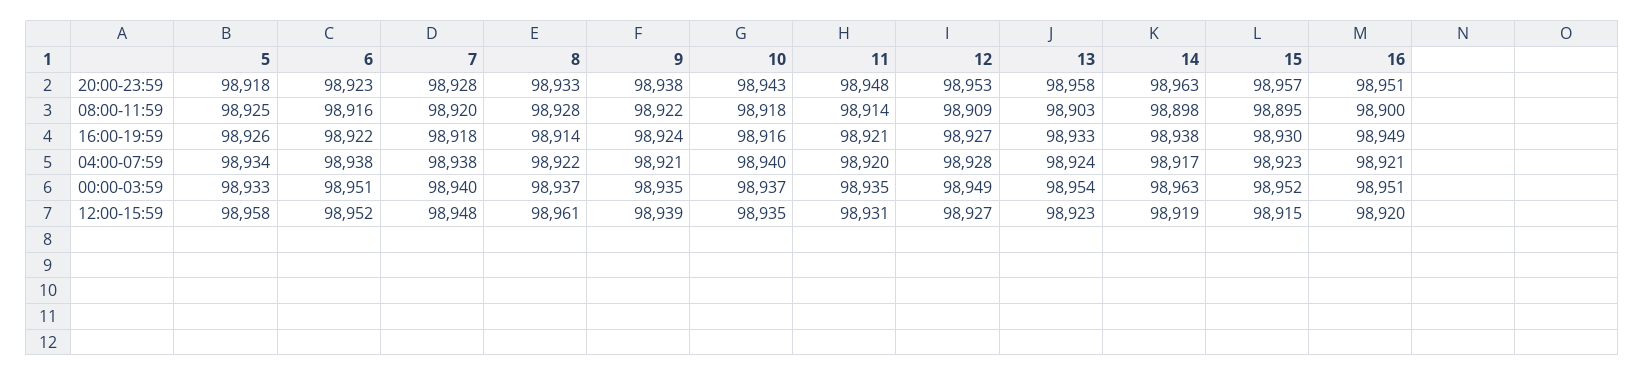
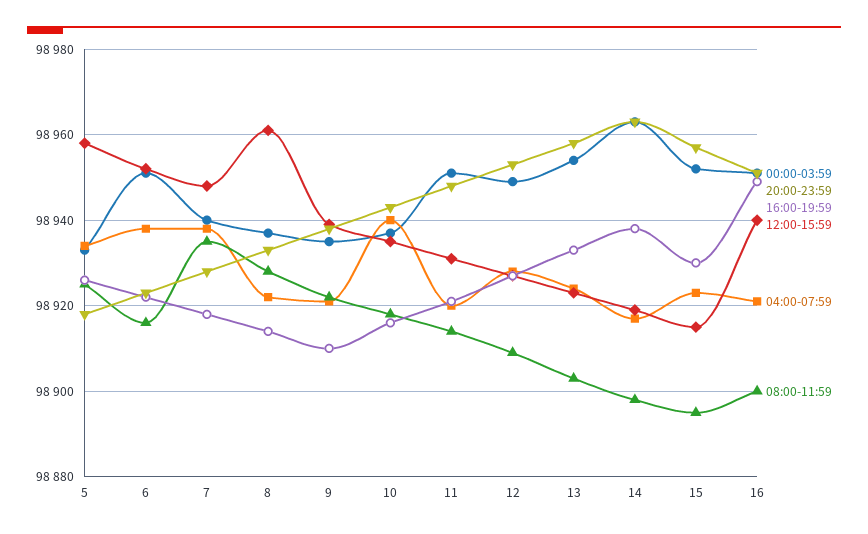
  {
    "20:00-23:59": {
      "5": 98918,
      "6": 98923,
      "7": 98928,
      "8": 98933,
      "9": 98938,
      "10": 98943,
      "11": 98948,
      "12": 98953,
      "13": 98958,
      "14": 98963,
      "15": 98957,
      "16": 98951
    },
    "08:00-11:59": {
      "5": 98925,
      "6": 98916,
-     "7": 98920,
+     "7": 98935,
      "8": 98928,
      "9": 98922,
      "10": 98918,
      "11": 98914,
      "12": 98909,
      "13": 98903,
      "14": 98898,
      "15": 98895,
      "16": 98900
    },
    "16:00-19:59": {
      "5": 98926,
      "6": 98922,
      "7": 98918,
      "8": 98914,
-     "9": 98924,
+     "9": 98910,
      "10": 98916,
      "11": 98921,
      "12": 98927,
      "13": 98933,
      "14": 98938,
      "15": 98930,
      "16": 98949
    },
    "04:00-07:59": {
      "5": 98934,
      "6": 98938,
      "7": 98938,
      "8": 98922,
      "9": 98921,
      "10": 98940,
      "11": 98920,
      "12": 98928,
      "13": 98924,
      "14": 98917,
      "15": 98923,
      "16": 98921
    },
    "00:00-03:59": {
      "5": 98933,
      "6": 98951,
      "7": 98940,
      "8": 98937,
      "9": 98935,
      "10": 98937,
-     "11": 98935,
+     "11": 98950,
      "12": 98949,
      "13": 98954,
      "14": 98963,
      "15": 98952,
      "16": 98951
    },
    "12:00-15:59": {
      "5": 98958,
      "6": 98952,
      "7": 98948,
      "8": 98961,
      "9": 98939,
      "10": 98935,
      "11": 98931,
      "12": 98927,
      "13": 98923,
      "14": 98919,
      "15": 98915,
-     "16": 98920
+     "16": 98940
    }
  }

